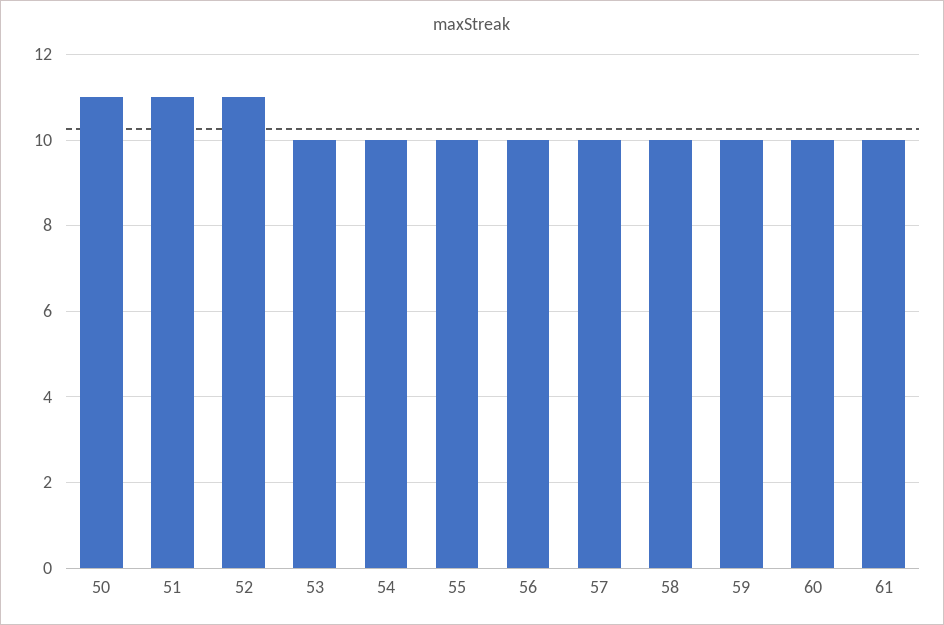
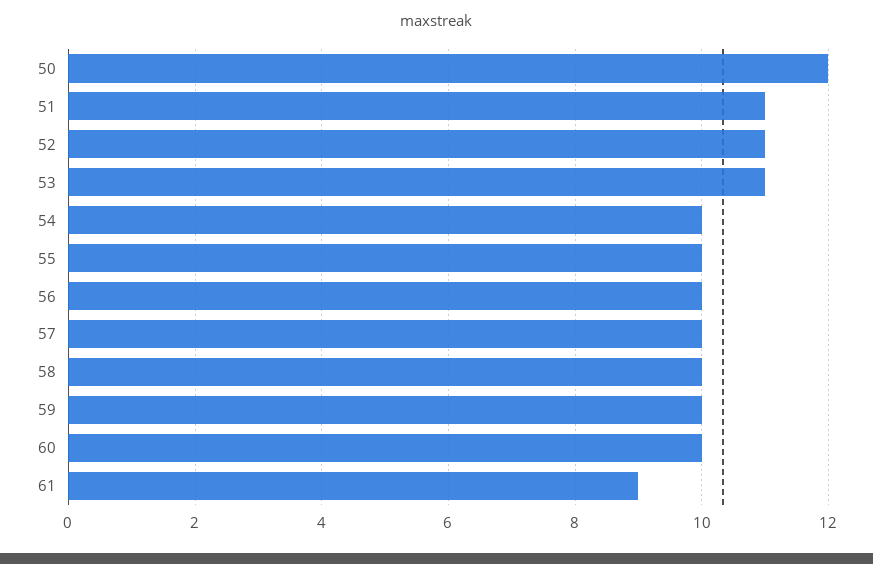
  {
-   "50": 11,
+   "50": 12,
    "51": 11,
    "52": 11,
-   "53": 10,
+   "53": 11,
    "54": 10,
    "55": 10,
    "56": 10,
    "57": 10,
    "58": 10,
    "59": 10,
    "60": 10,
-   "61": 10
+   "61": 9
  }

